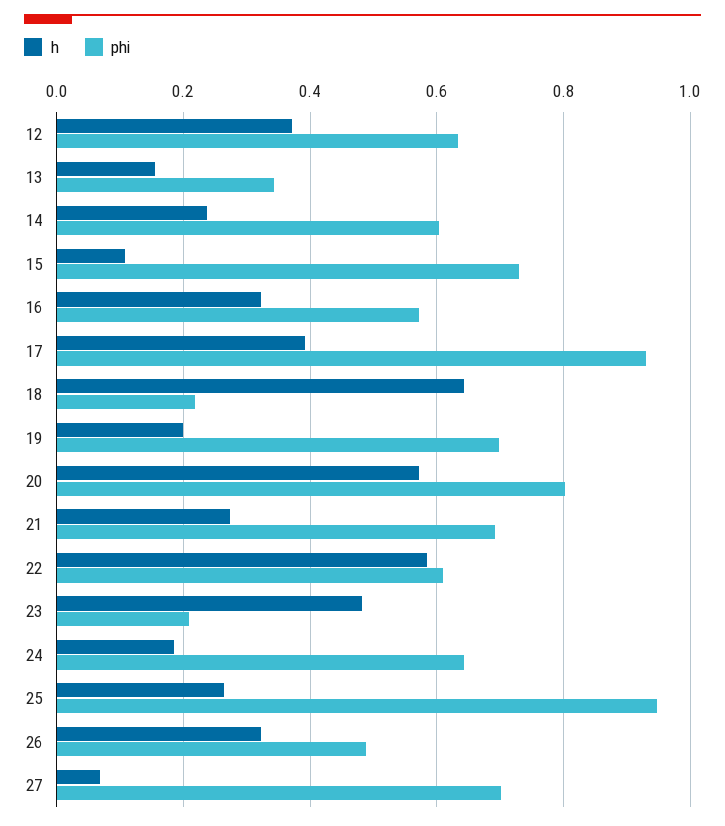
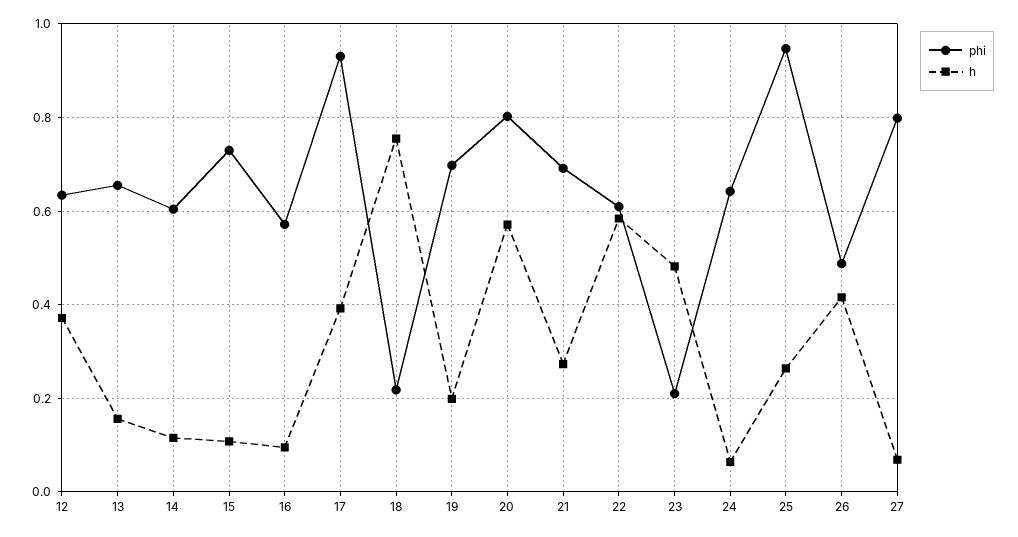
  {
    "h": {
      "12": 0.38,
      "13": 0.16,
-     "14": 0.24,
+     "14": 0.12,
      "15": 0.1,
-     "16": 0.32,
+     "16": 0.1,
      "17": 0.4,
-     "18": 0.64,
+     "18": 0.76,
      "19": 0.2,
      "20": 0.58,
      "21": 0.28,
      "22": 0.58,
      "23": 0.48,
-     "24": 0.18,
+     "24": 0.06,
      "25": 0.26,
-     "26": 0.32,
+     "26": 0.42,
      "27": 0.06
    },
    "phi": {
      "12": 0.64,
-     "13": 0.34,
+     "13": 0.66,
      "14": 0.6,
      "15": 0.72,
      "16": 0.58,
      "17": 0.94,
      "18": 0.22,
      "19": 0.7,
      "20": 0.8,
      "21": 0.7,
      "22": 0.6,
      "23": 0.2,
      "24": 0.64,
      "25": 0.94,
      "26": 0.48,
-     "27": 0.7
+     "27": 0.8
    }
  }

